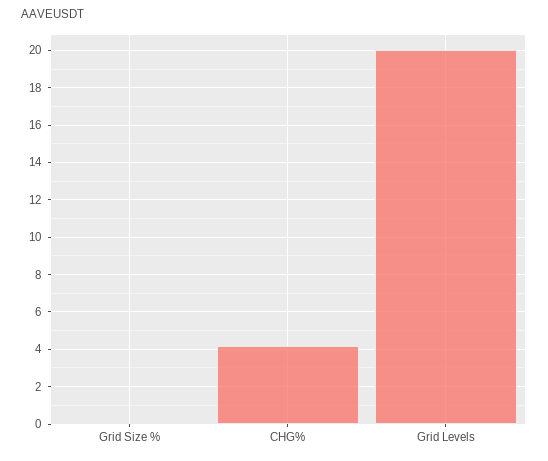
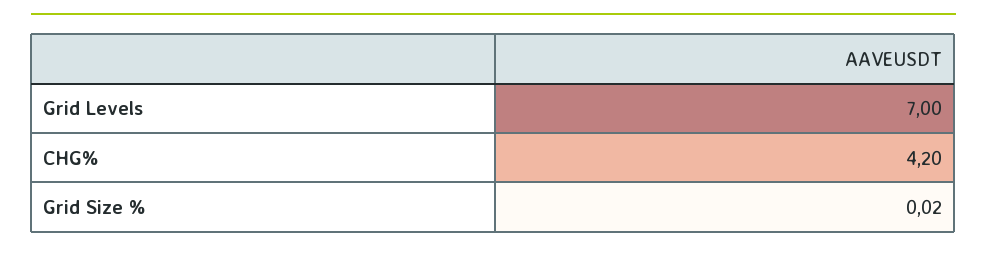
  {
    "Grid Size %": 0.02,
    "CHG%": 4.2,
-   "Grid Levels": 20
+   "Grid Levels": 7
  }

